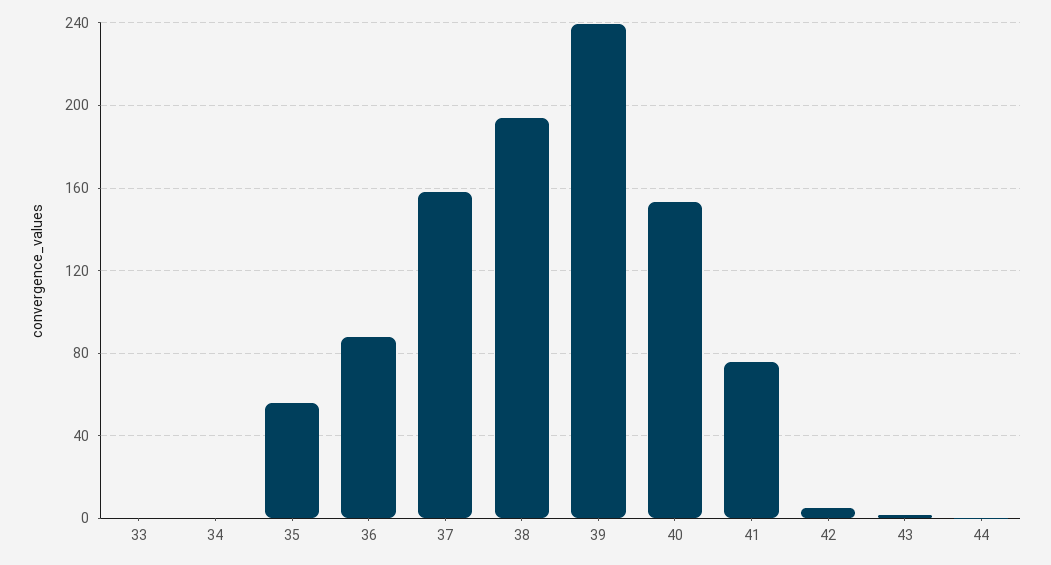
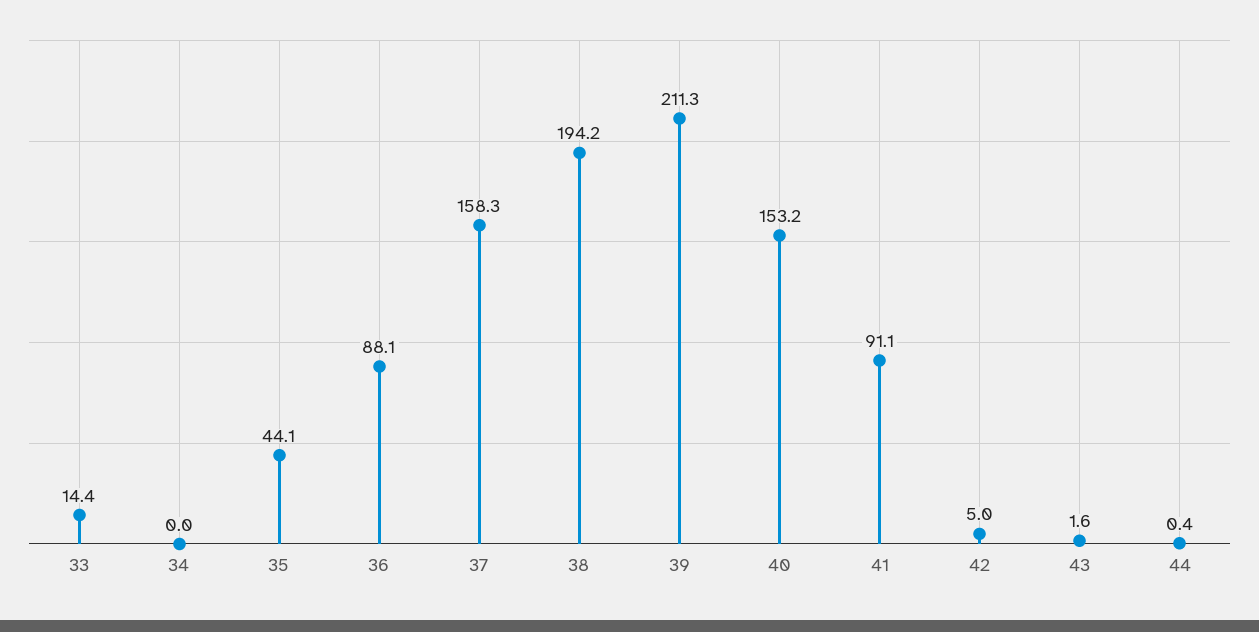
  {
-   "33": 0,
+   "33": 14.4,
    "34": 0,
-   "35": 55,
+   "35": 44.1,
    "36": 88.1,
    "37": 158.3,
    "38": 194.2,
-   "39": 240,
+   "39": 211.3,
    "40": 153.2,
-   "41": 75,
+   "41": 91.1,
    "42": 5,
    "43": 1.6,
    "44": 0.4
  }

